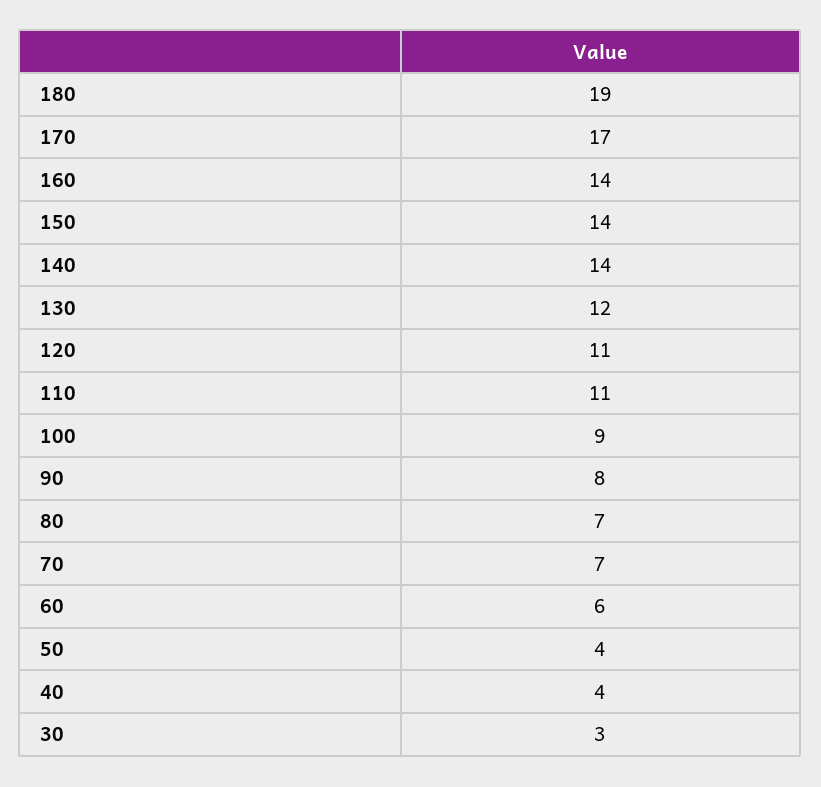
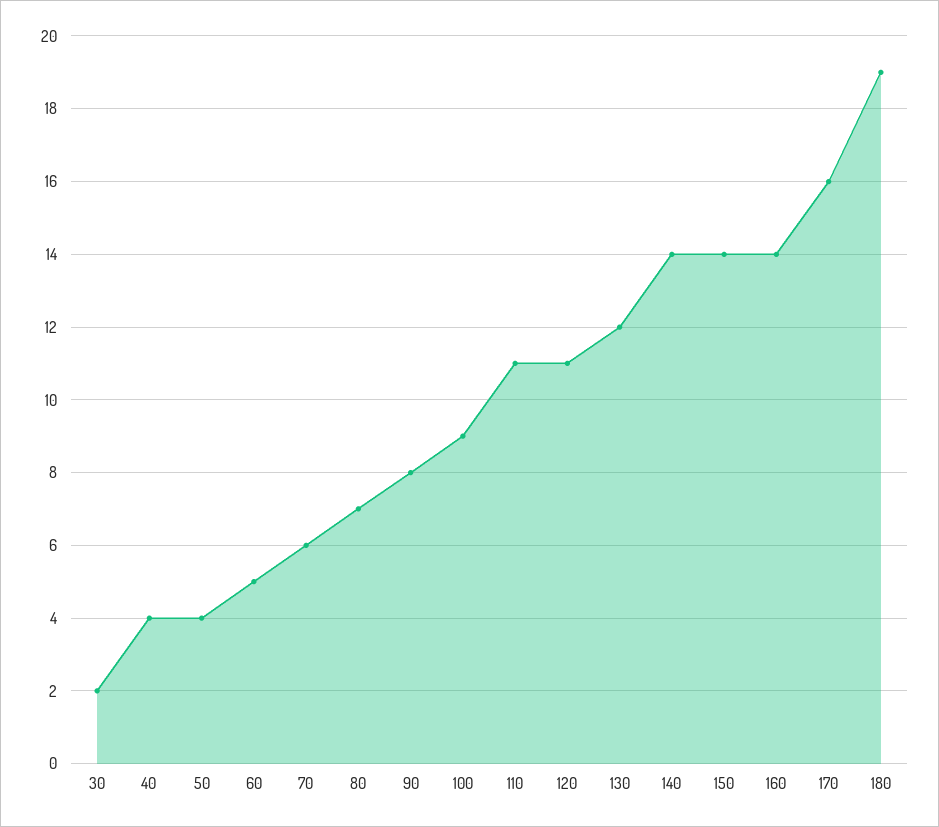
  {
    "180": 19,
-   "170": 17,
+   "170": 16,
    "160": 14,
    "150": 14,
    "140": 14,
    "130": 12,
    "120": 11,
    "110": 11,
    "100": 9,
    "90": 8,
    "80": 7,
-   "70": 7,
+   "70": 6,
-   "60": 6,
+   "60": 5,
    "50": 4,
    "40": 4,
-   "30": 3
+   "30": 2
  }

